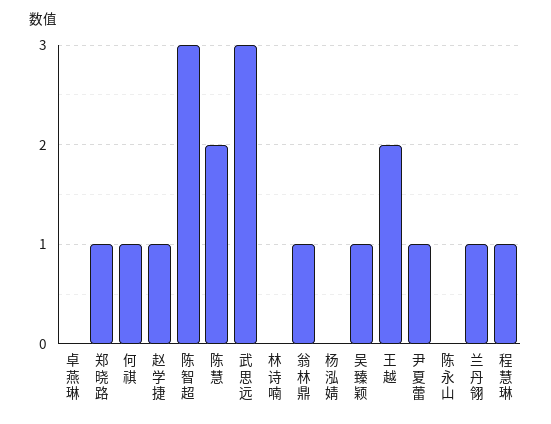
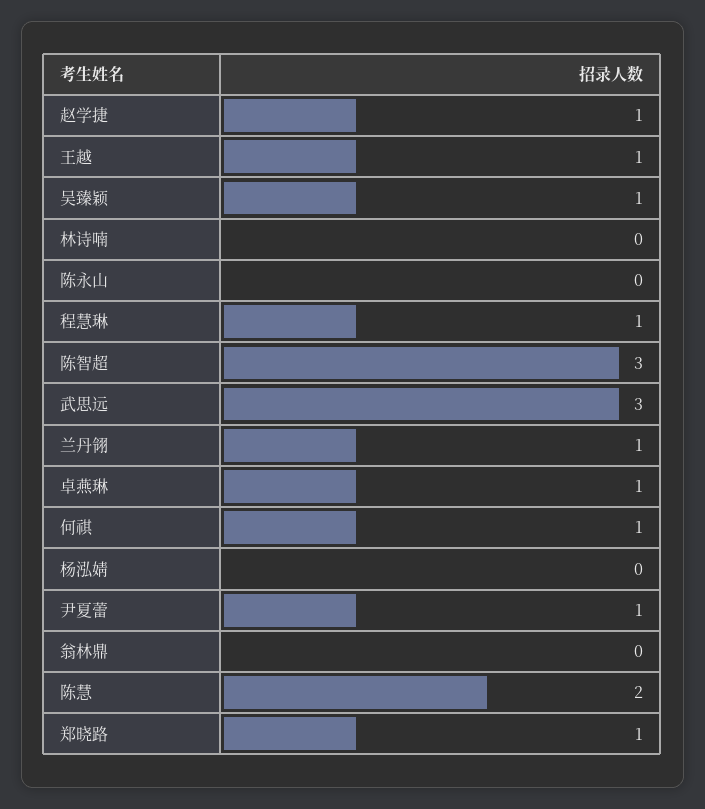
  {
-   "卓燕琳": 0,
+   "卓燕琳": 1,
    "郑晓路": 1,
    "何祺": 1,
    "赵学捷": 1,
    "陈智超": 3,
    "陈慧": 2,
    "武思远": 3,
    "林诗喃": 0,
-   "翁林鼎": 1,
+   "翁林鼎": 0,
    "杨泓婧": 0,
    "吴臻颖": 1,
-   "王越": 2,
+   "王越": 1,
    "尹夏蕾": 1,
    "陈永山": 0,
    "兰丹翎": 1,
    "程慧琳": 1
  }

